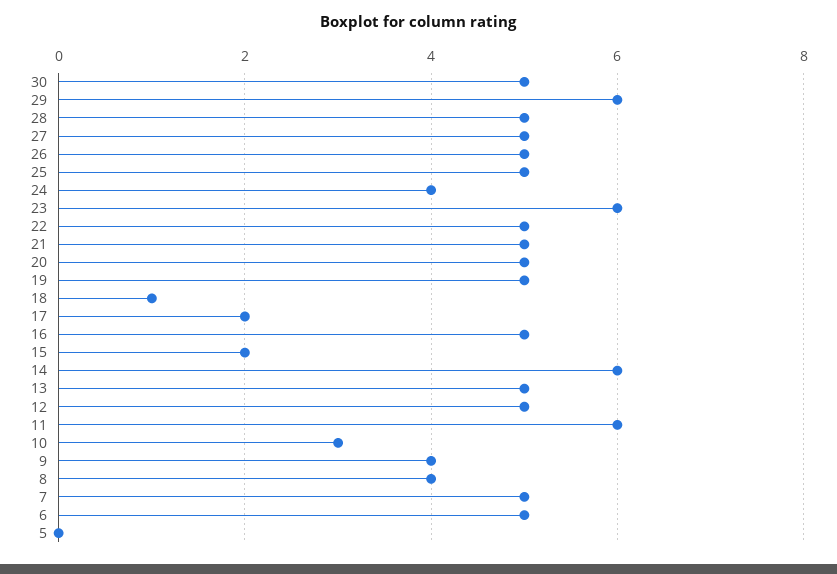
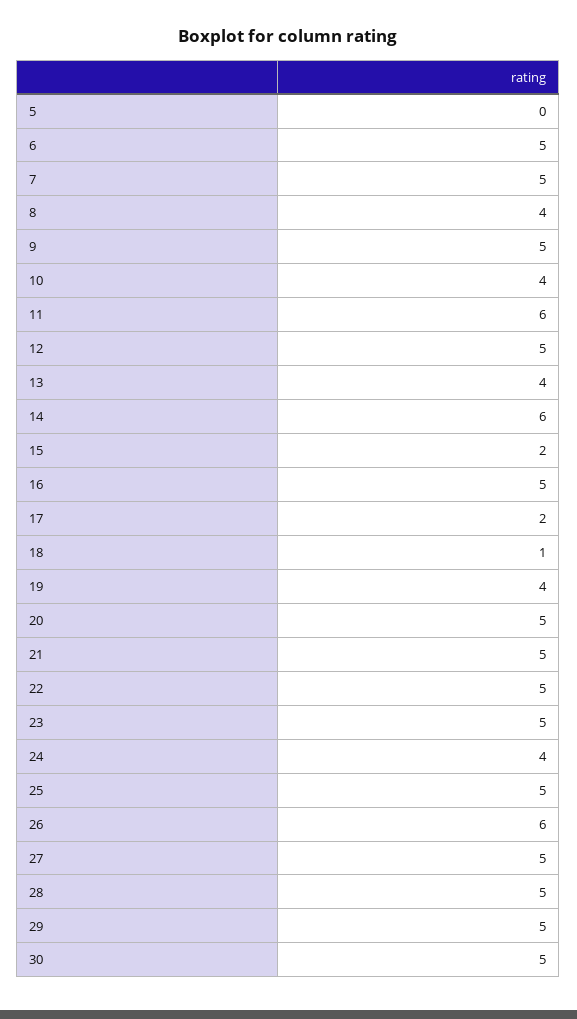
  {
    "30": 5,
-   "29": 6,
+   "29": 5,
    "28": 5,
    "27": 5,
-   "26": 5,
+   "26": 6,
    "25": 5,
    "24": 4,
-   "23": 6,
+   "23": 5,
    "22": 5,
    "21": 5,
    "20": 5,
-   "19": 5,
+   "19": 4,
    "18": 1,
    "17": 2,
    "16": 5,
    "15": 2,
    "14": 6,
-   "13": 5,
+   "13": 4,
    "12": 5,
    "11": 6,
-   "10": 3,
+   "10": 4,
-   "9": 4,
+   "9": 5,
    "8": 4,
    "7": 5,
    "6": 5,
    "5": 0
  }

